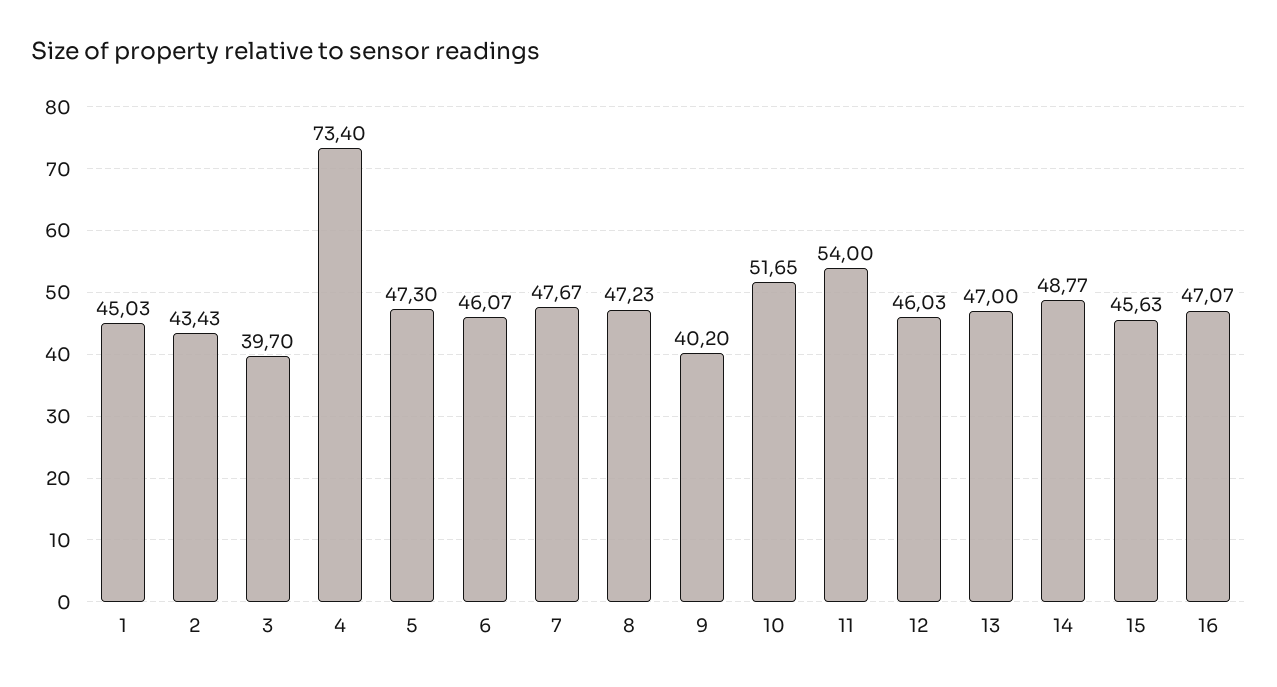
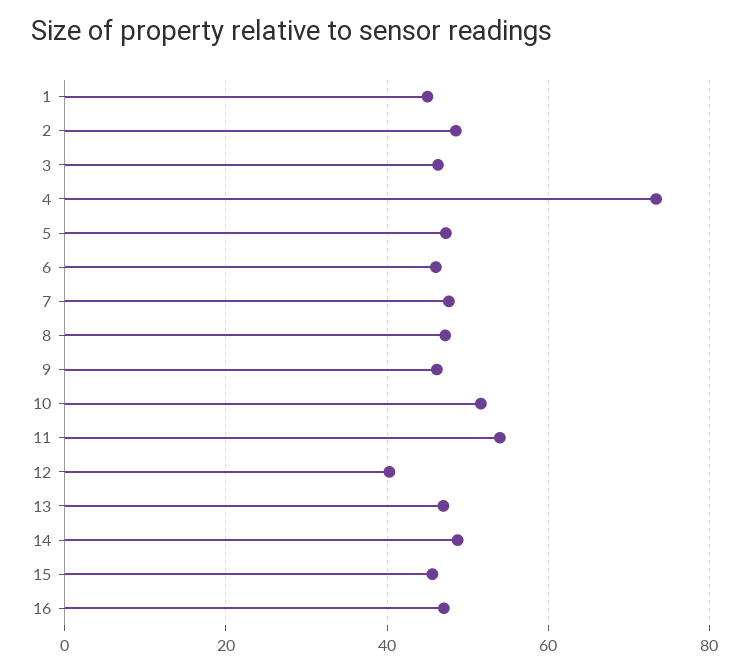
  {
    "1": 45.03,
-   "2": 43.43,
+   "2": 48,
-   "3": 39.7,
+   "3": 46,
    "4": 73.4,
    "5": 47.3,
    "6": 46.07,
    "7": 47.67,
    "8": 47.23,
-   "9": 40.2,
+   "9": 46,
    "10": 51.65,
    "11": 54,
-   "12": 46.03,
+   "12": 40,
    "13": 47,
    "14": 48.77,
    "15": 45.63,
    "16": 47.07
  }

